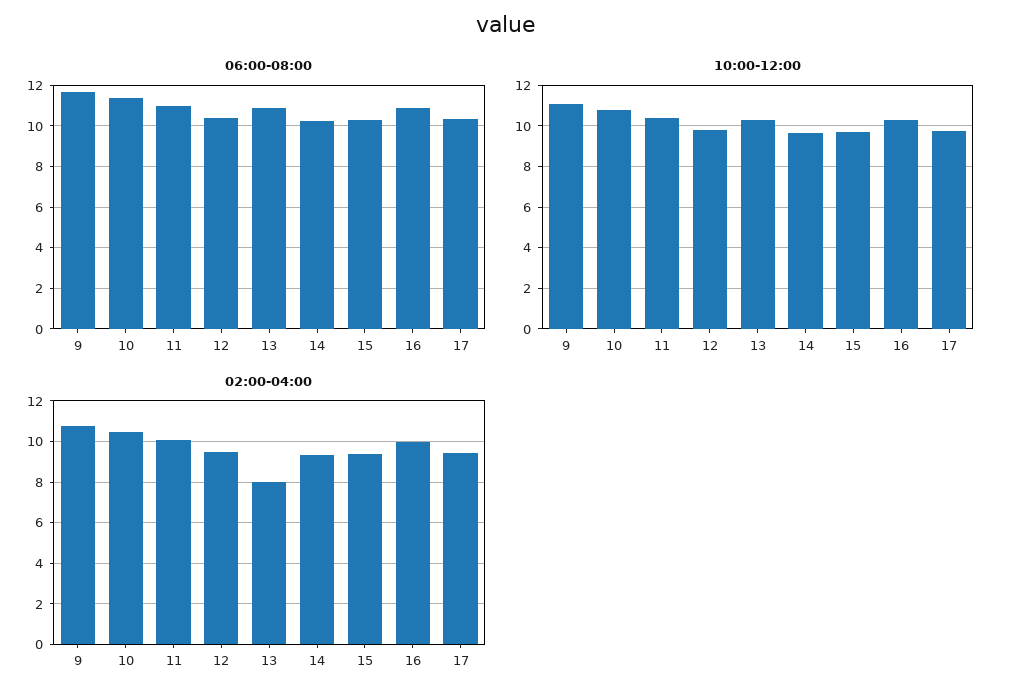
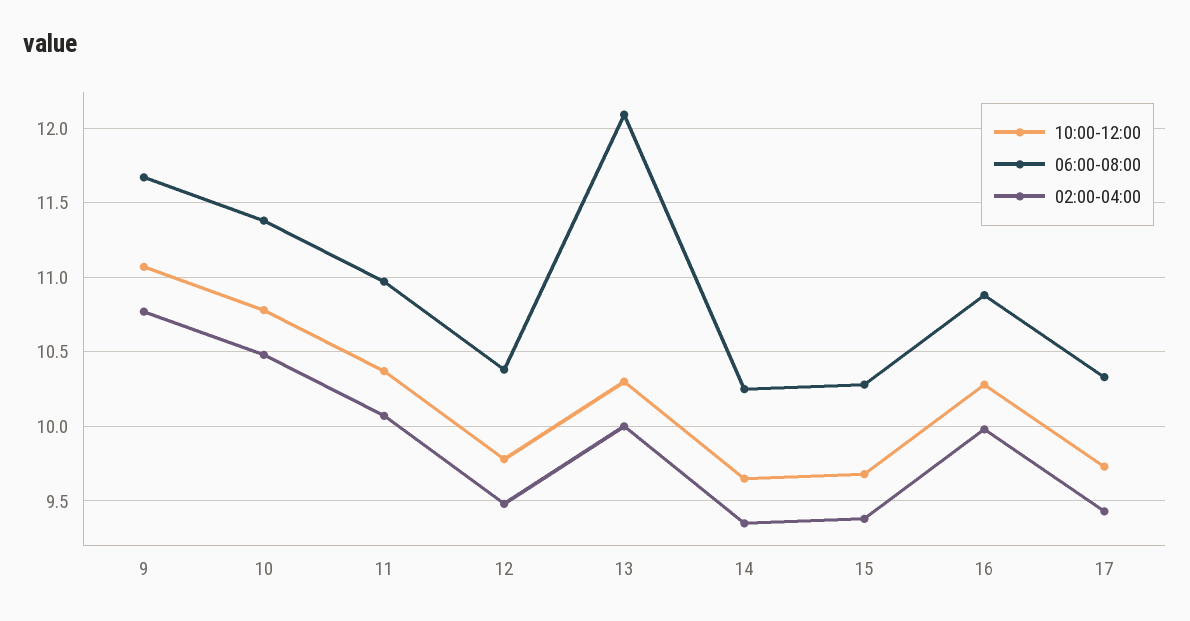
  {
    "06:00-08:00": {
      "9": 11.65,
      "10": 11.4,
      "11": 10.95,
      "12": 10.4,
-     "13": 11,
+     "13": 12.1,
      "14": 10.25,
      "15": 10.3,
      "16": 10.9,
      "17": 10.35
    },
    "10:00-12:00": {
      "9": 11.05,
      "10": 10.8,
      "11": 10.35,
      "12": 9.8,
      "13": 10.3,
      "14": 9.65,
      "15": 9.7,
      "16": 10.3,
      "17": 9.75
    },
    "02:00-04:00": {
      "9": 10.75,
      "10": 10.5,
      "11": 10.05,
      "12": 9.5,
-     "13": 8,
+     "13": 10,
      "14": 9.35,
      "15": 9.4,
      "16": 10,
      "17": 9.45
    }
  }

